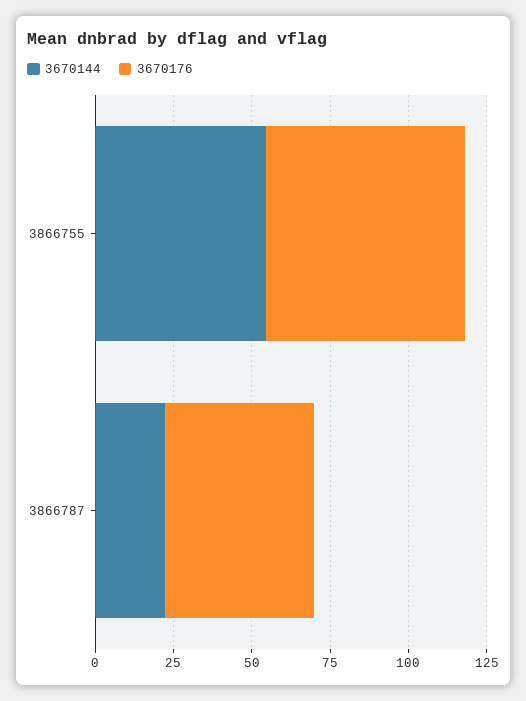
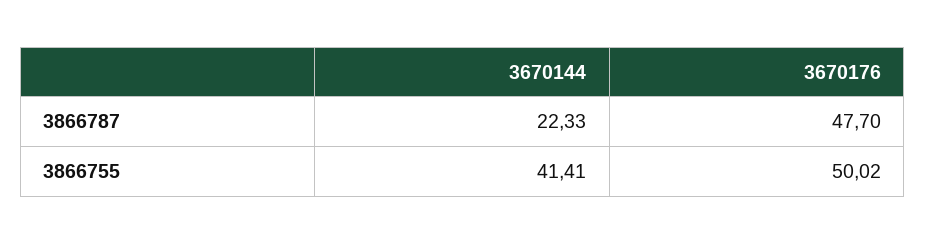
  {
    "3670144": {
-     "3866755": 55,
+     "3866755": 41.41,
      "3866787": 22.33
    },
    "3670176": {
-     "3866755": 65,
+     "3866755": 50.02,
      "3866787": 47.7
    }
  }

